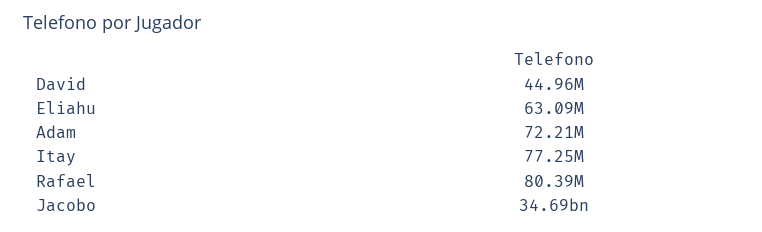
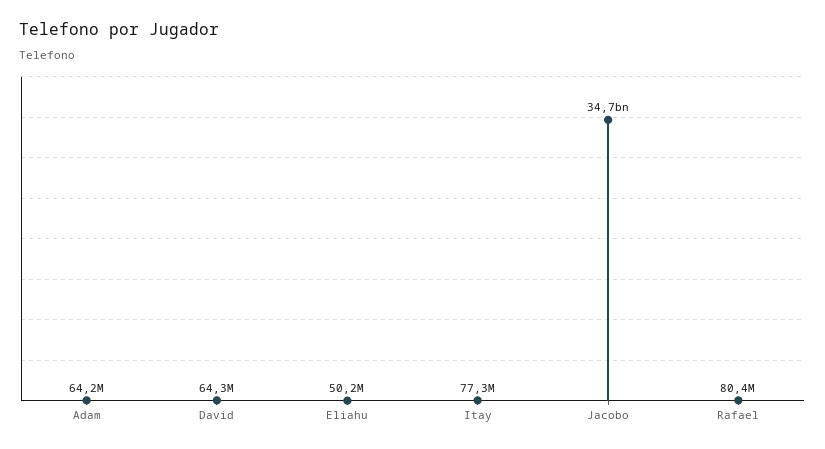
  {
-   "David": 44960000,
+   "David": 64300000,
-   "Eliahu": 63090000,
+   "Eliahu": 50200000,
-   "Adam": 72210000,
+   "Adam": 64200000,
    "Itay": 77250000,
    "Rafael": 80390000,
    "Jacobo": 34690000000
  }

